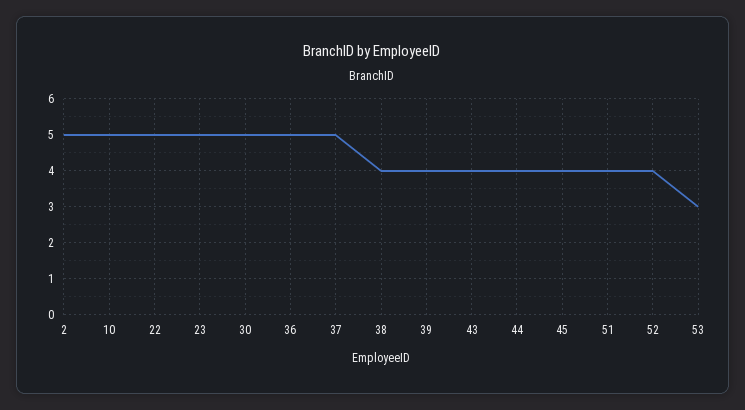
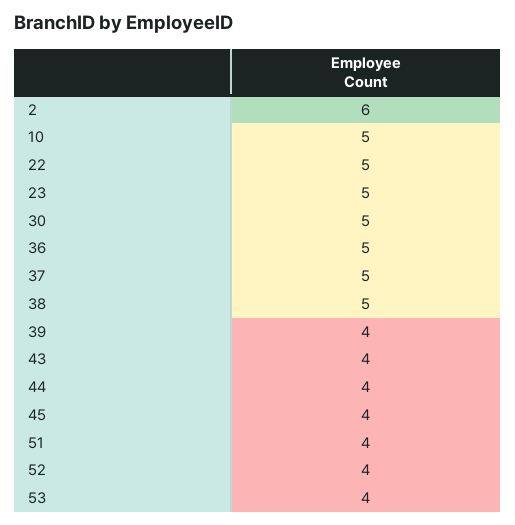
  {
-   "2": 5,
+   "2": 6,
    "10": 5,
    "22": 5,
    "23": 5,
    "30": 5,
    "36": 5,
    "37": 5,
-   "38": 4,
+   "38": 5,
    "39": 4,
    "43": 4,
    "44": 4,
    "45": 4,
    "51": 4,
    "52": 4,
-   "53": 3
+   "53": 4
  }

